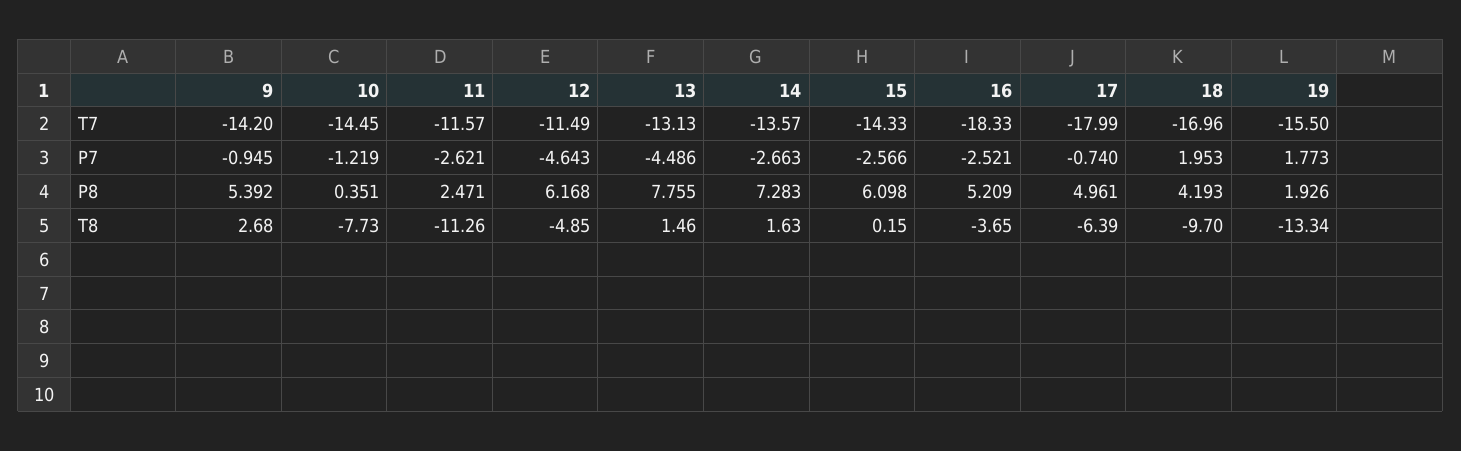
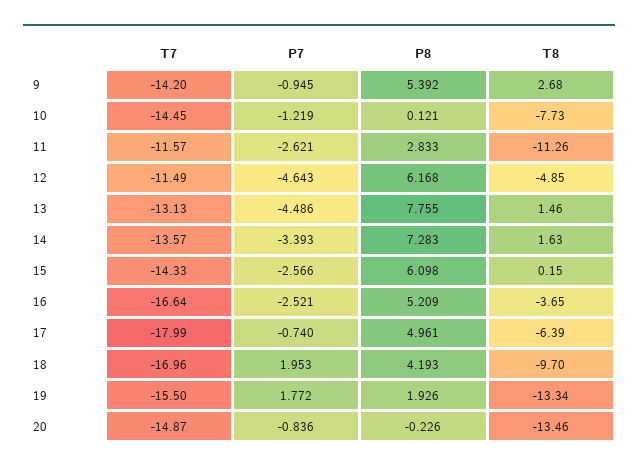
  {
    "9": {
      "T7": -14.2,
      "P7": -0.945,
      "P8": 5.392,
      "T8": 2.68
    },
    "10": {
      "T7": -14.45,
      "P7": -1.219,
-     "P8": 0.351,
+     "P8": 0.121,
      "T8": -7.73
    },
    "11": {
      "T7": -11.57,
      "P7": -2.621,
-     "P8": 2.471,
+     "P8": 2.833,
      "T8": -11.26
    },
    "12": {
      "T7": -11.49,
      "P7": -4.643,
      "P8": 6.168,
      "T8": -4.85
    },
    "13": {
      "T7": -13.13,
      "P7": -4.486,
      "P8": 7.755,
      "T8": 1.46
    },
    "14": {
      "T7": -13.57,
-     "P7": -2.663,
+     "P7": -3.393,
      "P8": 7.283,
      "T8": 1.63
    },
    "15": {
      "T7": -14.33,
      "P7": -2.566,
      "P8": 6.098,
      "T8": 0.15
    },
    "16": {
-     "T7": -18.33,
+     "T7": -16.64,
      "P7": -2.521,
      "P8": 5.209,
      "T8": -3.65
    },
    "17": {
      "T7": -17.99,
      "P7": -0.74,
      "P8": 4.961,
      "T8": -6.39
    },
    "18": {
      "T7": -16.96,
      "P7": 1.953,
      "P8": 4.193,
      "T8": -9.7
    },
    "19": {
      "T7": -15.5,
-     "P7": 1.773,
+     "P7": 1.772,
      "P8": 1.926,
      "T8": -13.34
-   }
+   },
+   "20": {
+     "T7": -14.87,
+     "P7": -0.836,
+     "P8": -0.226,
+     "T8": -13.46
+   }
  }

